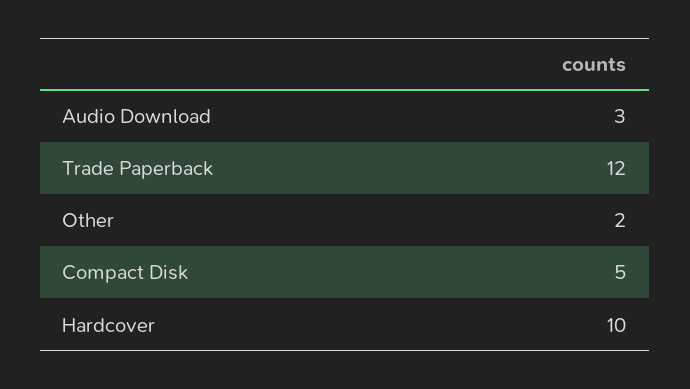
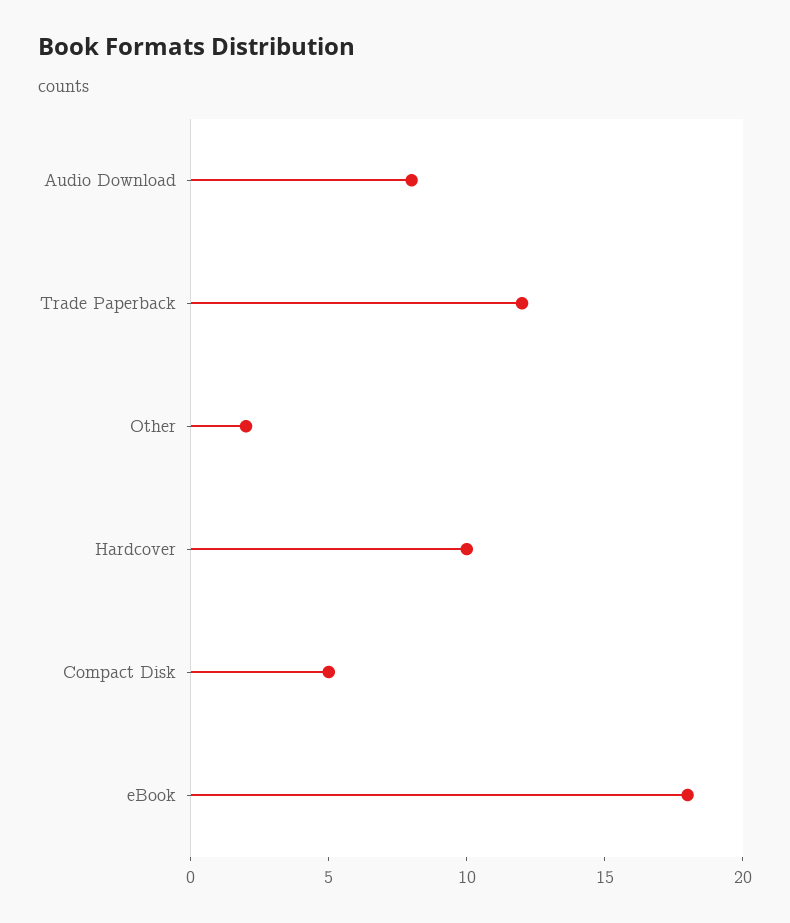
  {
-   "Audio Download": 3,
+   "Audio Download": 8,
    "Trade Paperback": 12,
    "Other": 2,
    "Compact Disk": 5,
-   "Hardcover": 10
+   "Hardcover": 10,
+   "eBook": 18
  }

